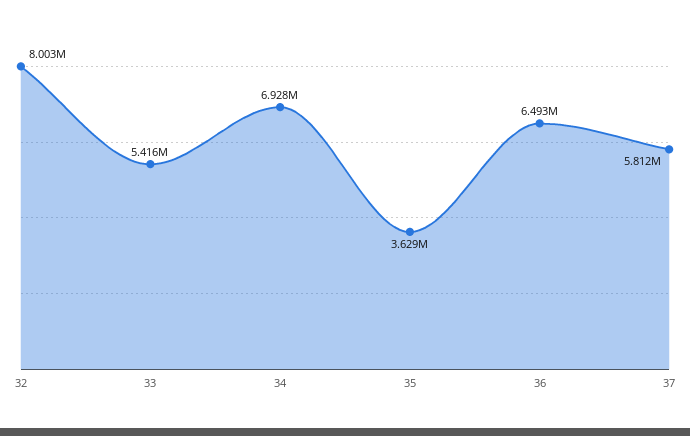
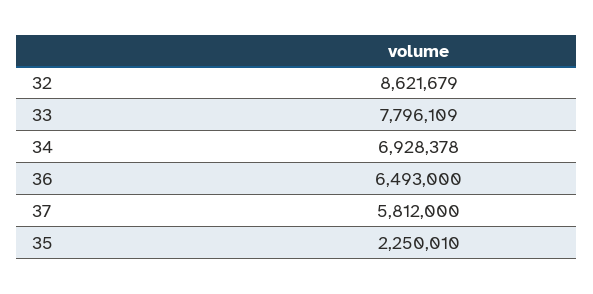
  {
-   "32": 8003000,
+   "32": 8621679,
-   "33": 5416000,
+   "33": 7796109,
    "34": 6928378,
-   "35": 3629000,
+   "35": 2250010,
    "36": 6493000,
    "37": 5812000
  }

